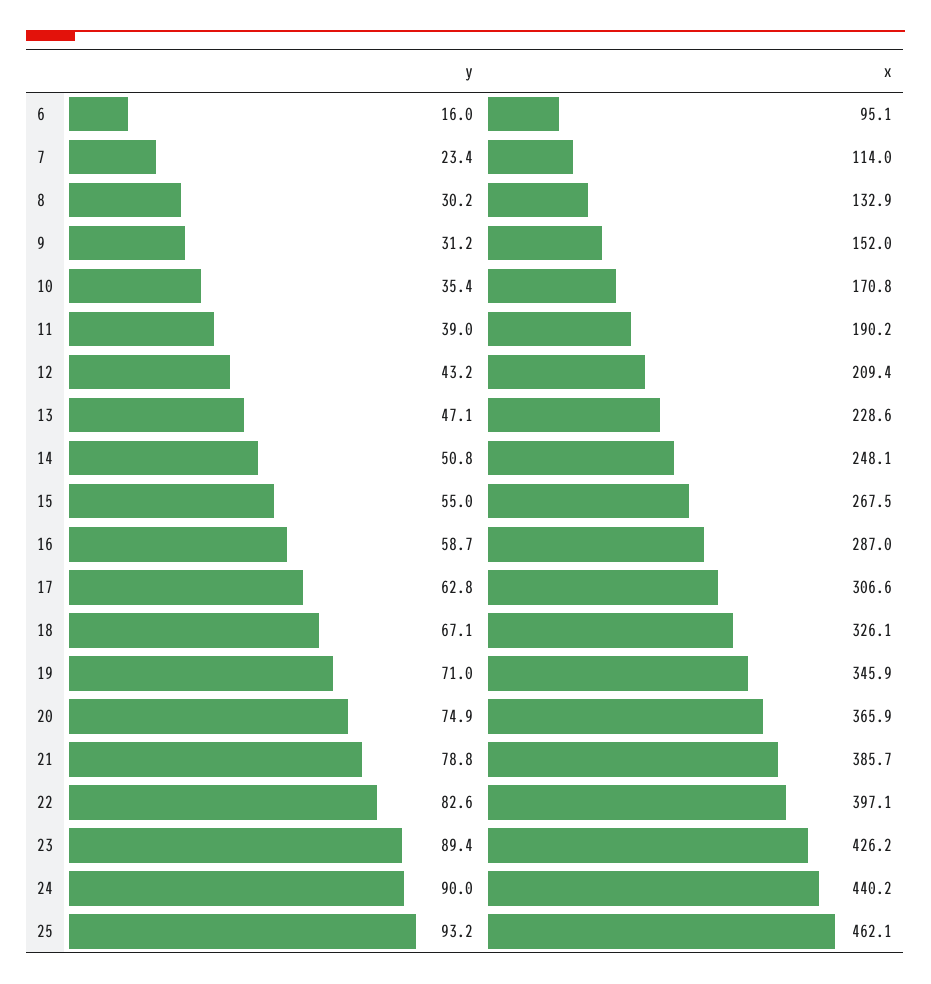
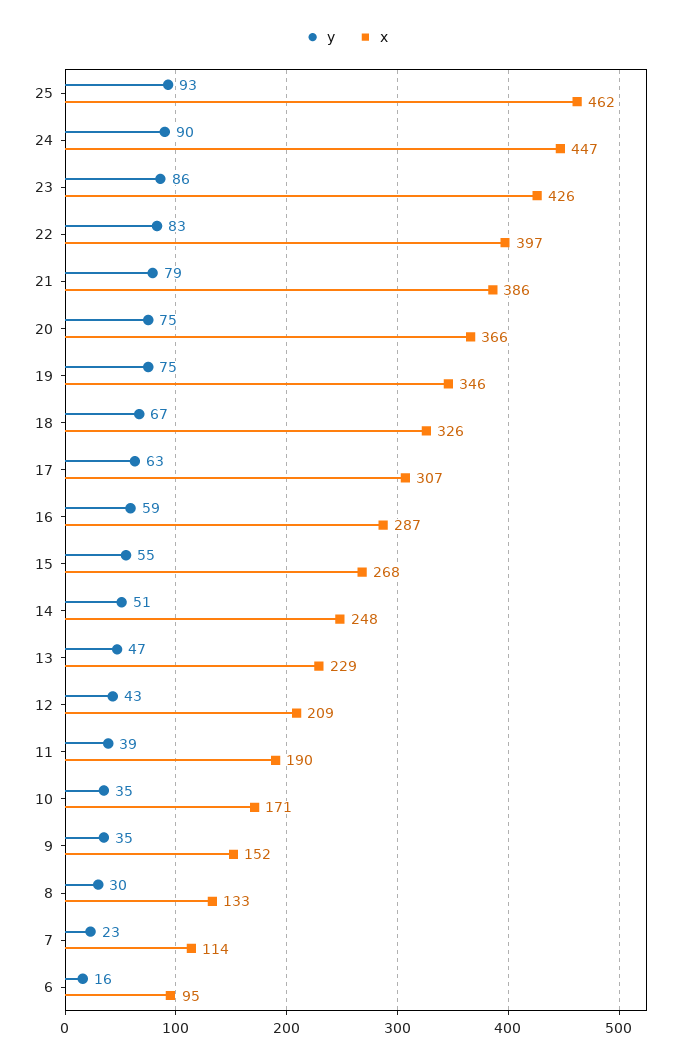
  {
    "y": {
      "6": 16,
      "7": 23.4,
      "8": 30.2,
-     "9": 31.2,
+     "9": 35,
      "10": 35.4,
      "11": 39,
      "12": 43.2,
      "13": 47.1,
      "14": 50.8,
      "15": 55,
      "16": 58.7,
      "17": 62.8,
      "18": 67.1,
-     "19": 71,
+     "19": 75,
      "20": 74.9,
      "21": 78.8,
      "22": 82.6,
-     "23": 89.4,
+     "23": 86,
      "24": 90,
      "25": 93.2
    },
    "x": {
      "6": 95.1,
      "7": 114,
      "8": 132.9,
      "9": 152,
      "10": 170.8,
      "11": 190.2,
      "12": 209.4,
      "13": 228.6,
      "14": 248.1,
      "15": 267.5,
      "16": 287,
      "17": 306.6,
      "18": 326.1,
      "19": 345.9,
      "20": 365.9,
      "21": 385.7,
      "22": 397.1,
      "23": 426.2,
-     "24": 440.2,
+     "24": 447,
      "25": 462.1
    }
  }

